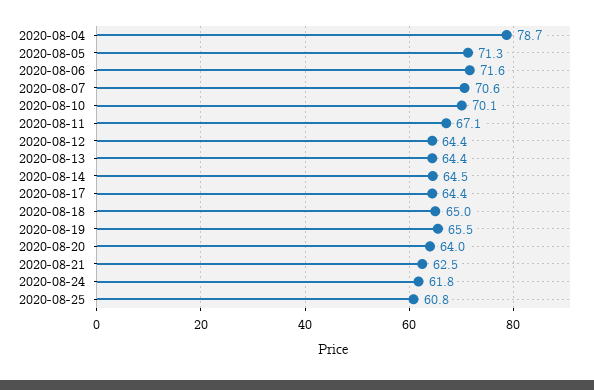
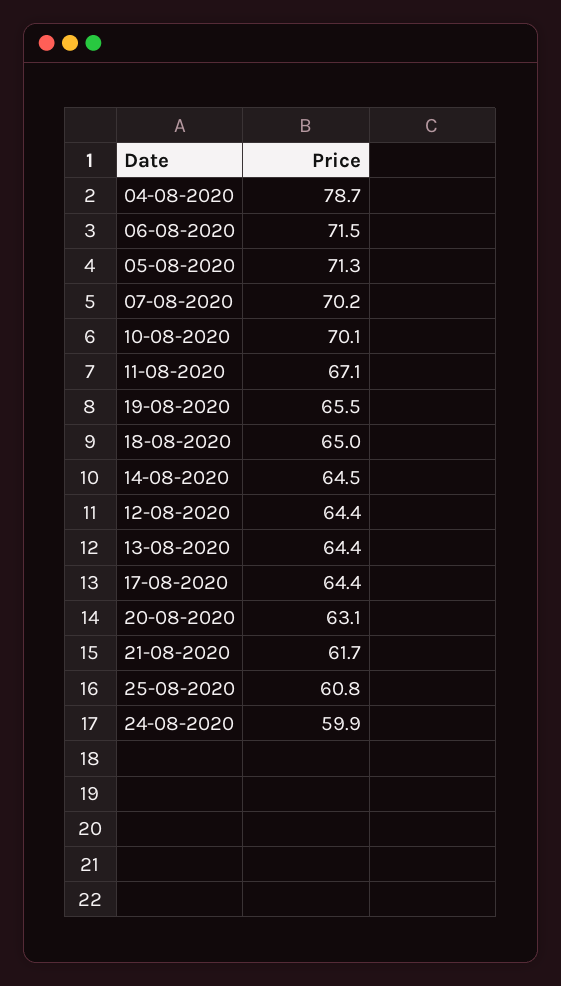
  {
    "2020-08-04": 78.7,
    "2020-08-05": 71.3,
-   "2020-08-06": 71.6,
+   "2020-08-06": 71.5,
-   "2020-08-07": 70.6,
+   "2020-08-07": 70.2,
    "2020-08-10": 70.1,
    "2020-08-11": 67.1,
    "2020-08-12": 64.4,
    "2020-08-13": 64.4,
    "2020-08-14": 64.5,
    "2020-08-17": 64.4,
    "2020-08-18": 65,
    "2020-08-19": 65.5,
-   "2020-08-20": 64,
+   "2020-08-20": 63.1,
-   "2020-08-21": 62.5,
+   "2020-08-21": 61.7,
-   "2020-08-24": 61.8,
+   "2020-08-24": 59.9,
    "2020-08-25": 60.8
  }

